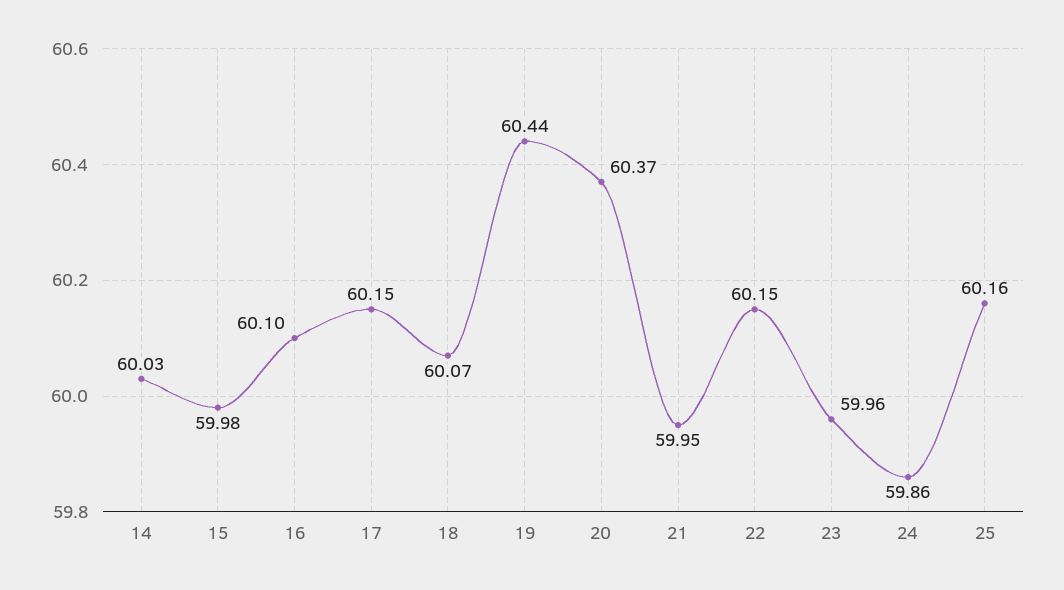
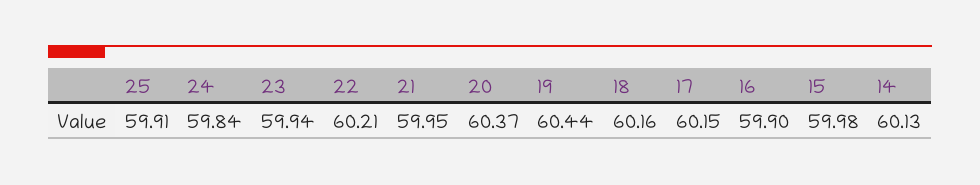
  {
-   "14": 60.03,
+   "14": 60.13,
    "15": 59.98,
-   "16": 60.1,
+   "16": 59.9,
    "17": 60.15,
-   "18": 60.07,
+   "18": 60.16,
    "19": 60.44,
    "20": 60.37,
    "21": 59.95,
-   "22": 60.15,
+   "22": 60.21,
-   "23": 59.96,
+   "23": 59.94,
-   "24": 59.86,
+   "24": 59.84,
-   "25": 60.16
+   "25": 59.91
  }

